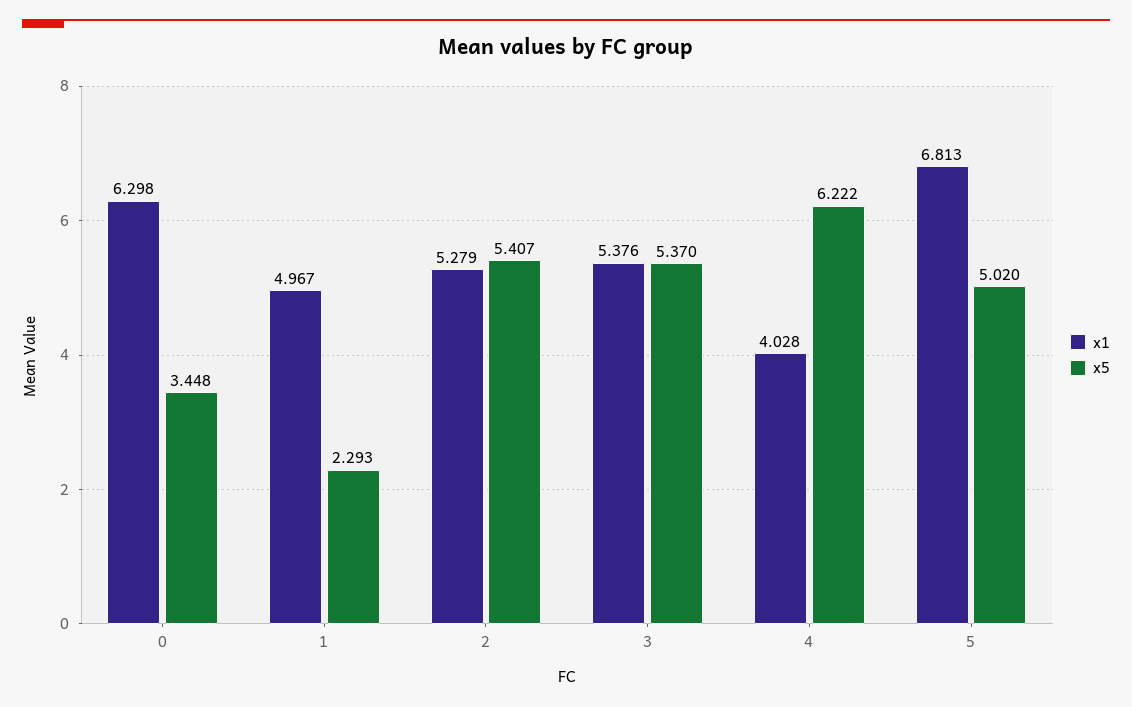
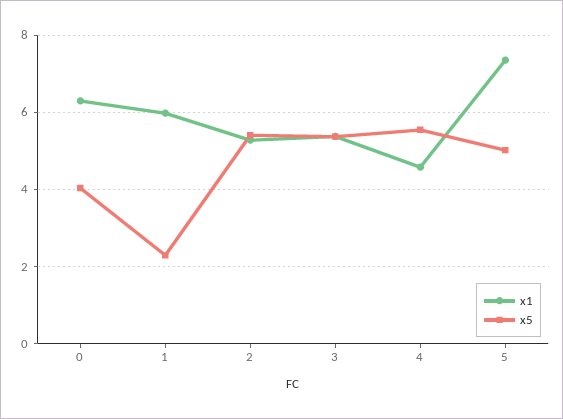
  {
    "x1": {
      "0": 6.298,
-     "1": 4.967,
+     "1": 6,
      "2": 5.279,
      "3": 5.376,
-     "4": 4.028,
+     "4": 4.6,
-     "5": 6.813
+     "5": 7.4
    },
    "x5": {
-     "0": 3.448,
+     "0": 4,
      "1": 2.293,
      "2": 5.407,
      "3": 5.37,
-     "4": 6.222,
+     "4": 5.6,
      "5": 5.02
    }
  }

